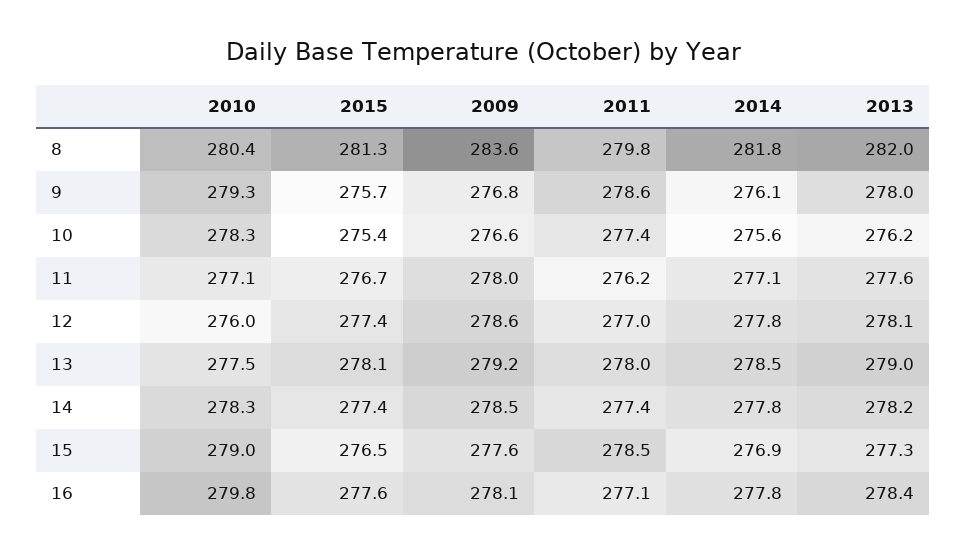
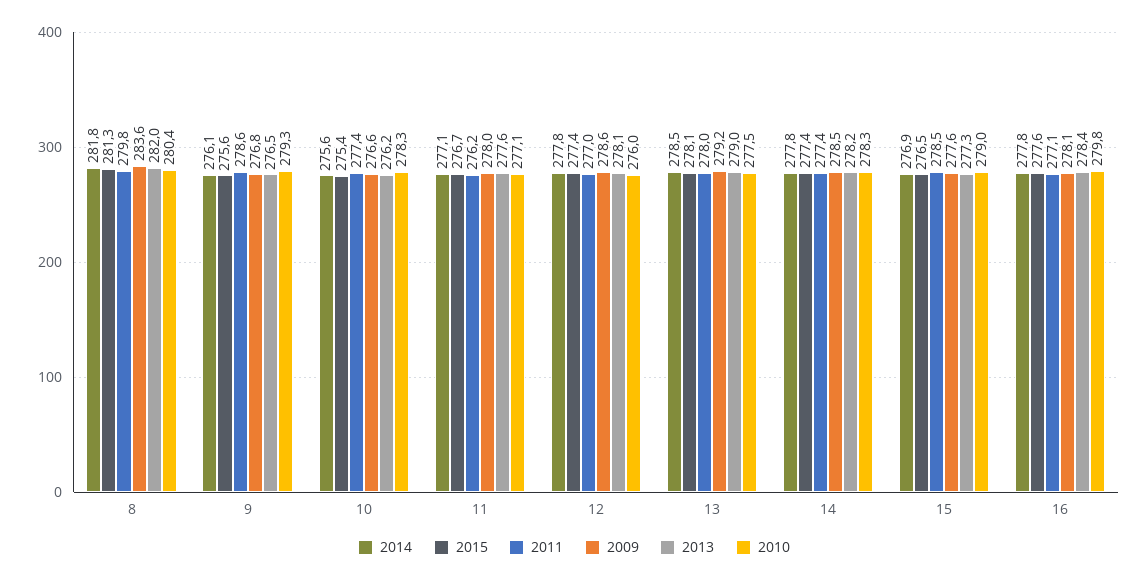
  {
    "2010": {
      "8": 280.4,
      "9": 279.3,
      "10": 278.3,
      "11": 277.1,
      "12": 276,
      "13": 277.5,
      "14": 278.3,
      "15": 279,
      "16": 279.8
    },
    "2015": {
      "8": 281.3,
-     "9": 275.7,
+     "9": 275.6,
      "10": 275.4,
      "11": 276.7,
      "12": 277.4,
      "13": 278.1,
      "14": 277.4,
      "15": 276.5,
      "16": 277.6
    },
    "2009": {
      "8": 283.6,
      "9": 276.8,
      "10": 276.6,
      "11": 278,
      "12": 278.6,
      "13": 279.2,
      "14": 278.5,
      "15": 277.6,
      "16": 278.1
    },
    "2011": {
      "8": 279.8,
      "9": 278.6,
      "10": 277.4,
      "11": 276.2,
      "12": 277,
      "13": 278,
      "14": 277.4,
      "15": 278.5,
      "16": 277.1
    },
    "2014": {
      "8": 281.8,
      "9": 276.1,
      "10": 275.6,
      "11": 277.1,
      "12": 277.8,
      "13": 278.5,
      "14": 277.8,
      "15": 276.9,
      "16": 277.8
    },
    "2013": {
      "8": 282,
-     "9": 278,
+     "9": 276.5,
      "10": 276.2,
      "11": 277.6,
      "12": 278.1,
      "13": 279,
      "14": 278.2,
      "15": 277.3,
      "16": 278.4
    }
  }

